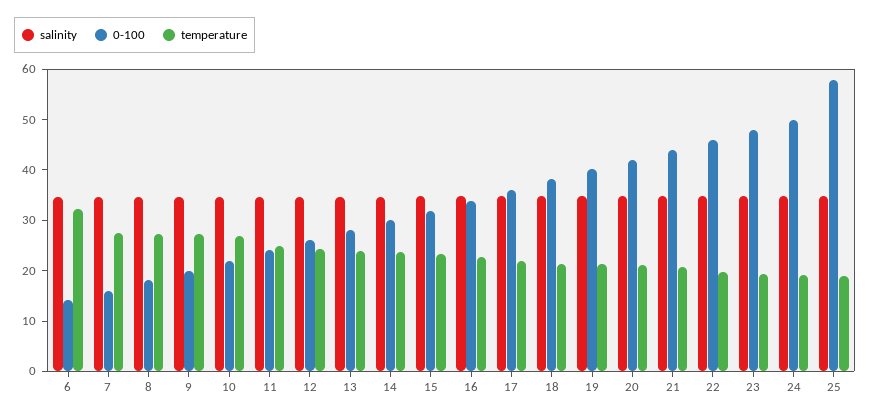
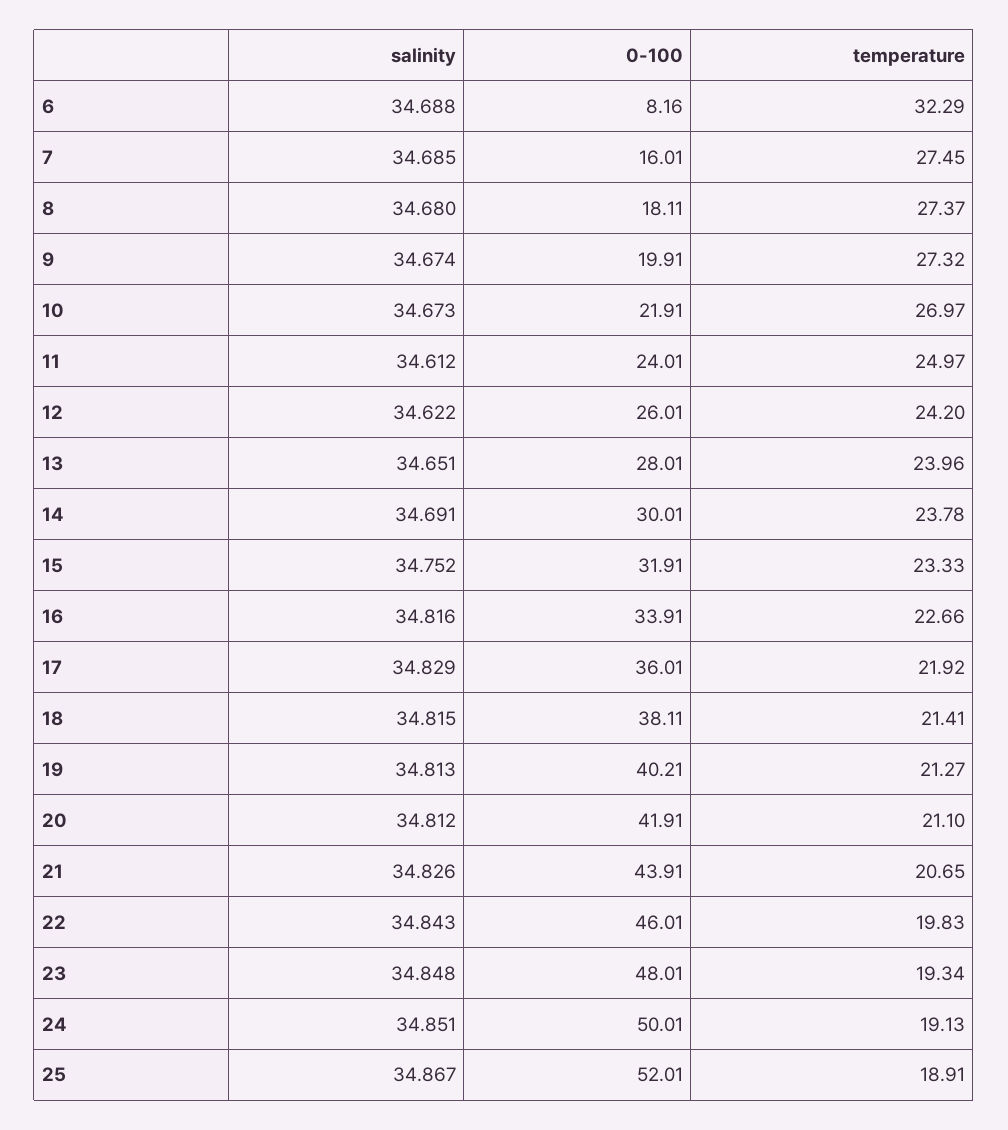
  {
    "salinity": {
      "6": 34.688,
      "7": 34.685,
      "8": 34.68,
      "9": 34.674,
      "10": 34.673,
      "11": 34.612,
      "12": 34.622,
      "13": 34.651,
      "14": 34.691,
      "15": 34.752,
      "16": 34.816,
      "17": 34.829,
      "18": 34.815,
      "19": 34.813,
      "20": 34.812,
      "21": 34.826,
      "22": 34.843,
      "23": 34.848,
      "24": 34.851,
      "25": 34.867
    },
    "0-100": {
-     "6": 14,
+     "6": 8.16,
      "7": 16.01,
      "8": 18.11,
      "9": 19.91,
      "10": 21.91,
      "11": 24.01,
      "12": 26.01,
      "13": 28.01,
      "14": 30.01,
      "15": 31.91,
      "16": 33.91,
      "17": 36.01,
      "18": 38.11,
      "19": 40.21,
      "20": 41.91,
      "21": 43.91,
      "22": 46.01,
      "23": 48.01,
      "24": 50.01,
-     "25": 58
+     "25": 52.01
    },
    "temperature": {
      "6": 32.29,
      "7": 27.45,
      "8": 27.37,
      "9": 27.32,
      "10": 26.97,
      "11": 24.97,
      "12": 24.2,
      "13": 23.96,
      "14": 23.78,
      "15": 23.33,
      "16": 22.66,
      "17": 21.92,
      "18": 21.41,
      "19": 21.27,
      "20": 21.1,
      "21": 20.65,
      "22": 19.83,
      "23": 19.34,
      "24": 19.13,
      "25": 18.91
    }
  }

